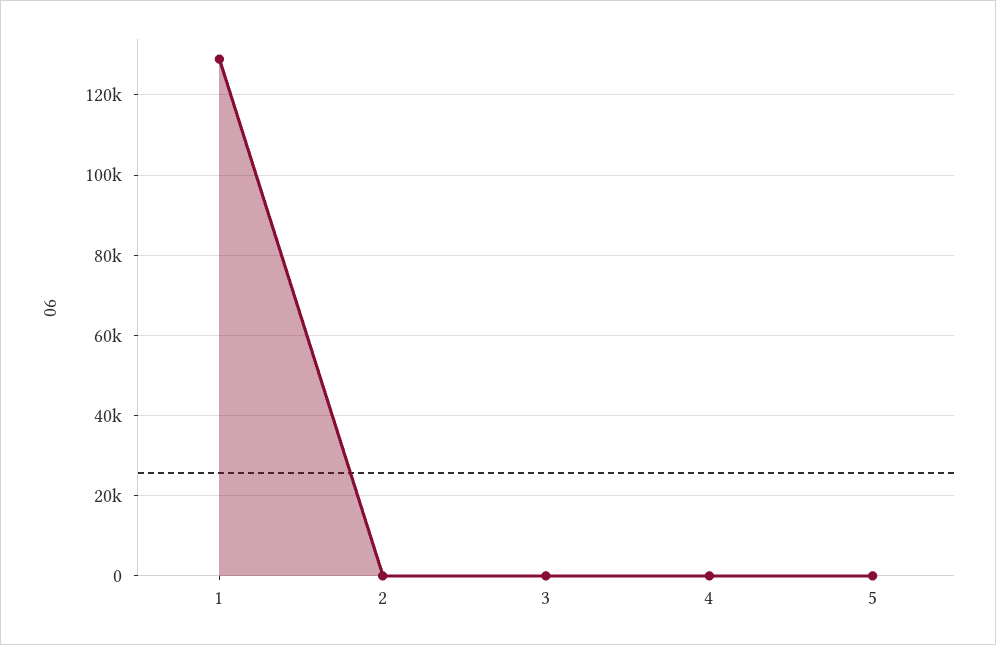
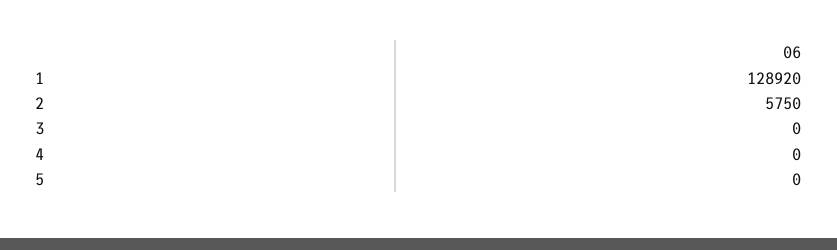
  {
    "1": 128920,
-   "2": 0,
+   "2": 5750,
    "3": 0,
    "4": 0,
    "5": 0
  }

